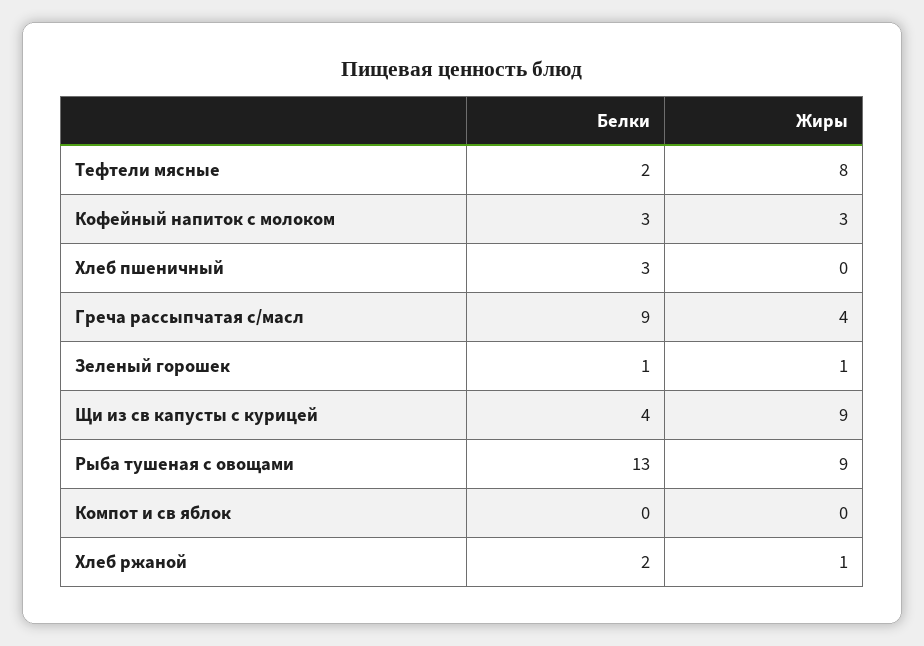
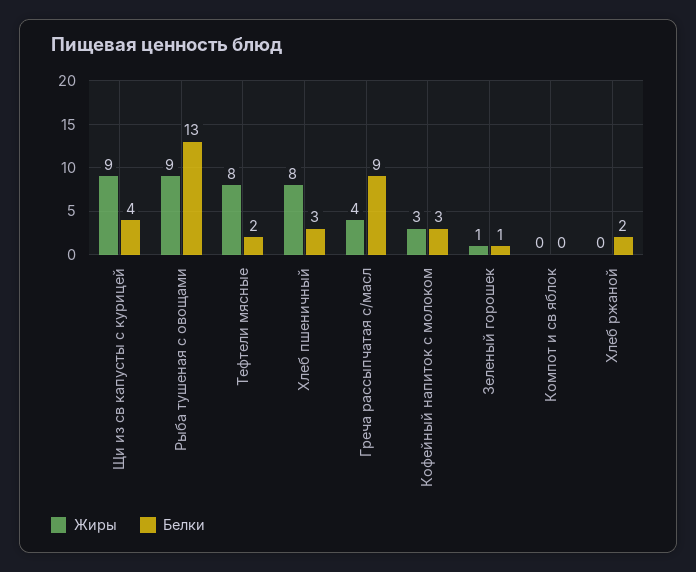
  {
    "Белки": {
      "Тефтели мясные": 2,
      "Кофейный напиток с молоком": 3,
      "Хлеб пшеничный": 3,
      "Греча рассыпчатая с/масл": 9,
      "Зеленый горошек": 1,
      "Щи из св капусты с курицей": 4,
      "Рыба тушеная с овощами": 13,
      "Компот и св яблок": 0,
      "Хлеб ржаной": 2
    },
    "Жиры": {
      "Тефтели мясные": 8,
      "Кофейный напиток с молоком": 3,
-     "Хлеб пшеничный": 0,
+     "Хлеб пшеничный": 8,
      "Греча рассыпчатая с/масл": 4,
      "Зеленый горошек": 1,
      "Щи из св капусты с курицей": 9,
      "Рыба тушеная с овощами": 9,
      "Компот и св яблок": 0,
-     "Хлеб ржаной": 1
+     "Хлеб ржаной": 0
    }
  }

